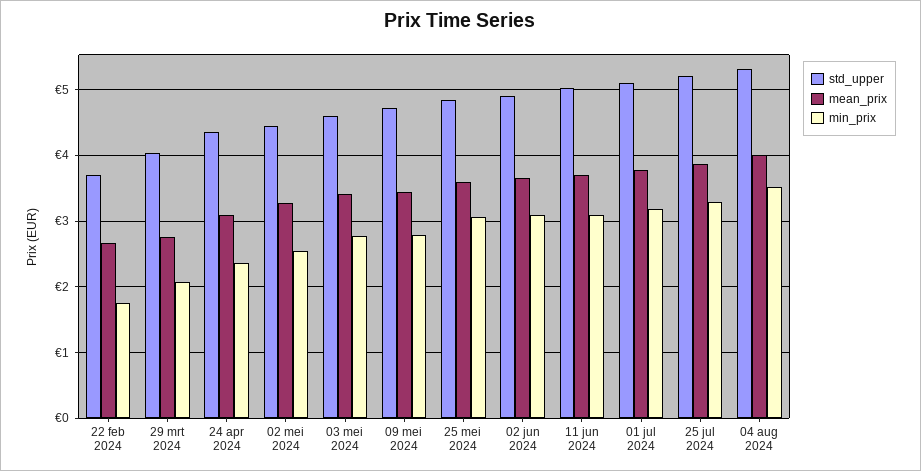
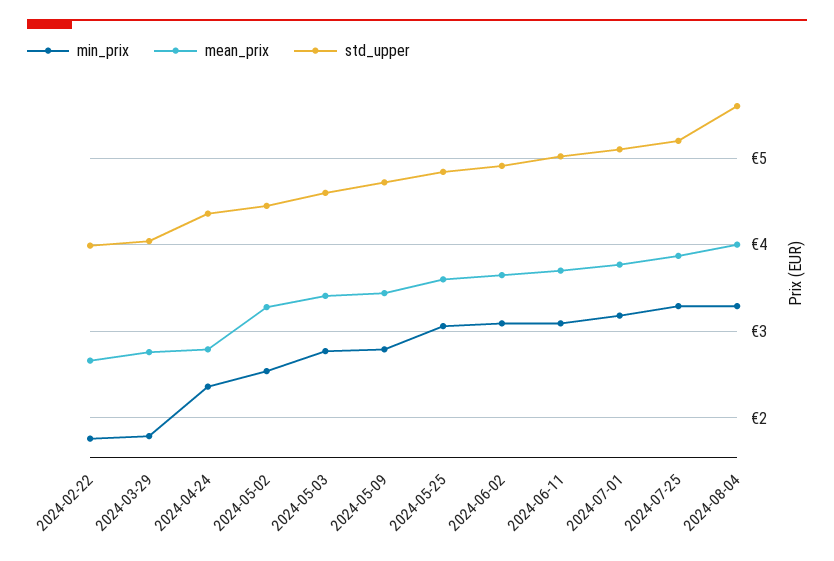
  {
    "std_upper": {
-     "22 feb 2024": 3.7,
+     "22 feb 2024": 4,
      "29 mrt 2024": 4,
      "24 apr 2024": 4.4,
      "02 mei 2024": 4.5,
      "03 mei 2024": 4.6,
      "09 mei 2024": 4.7,
      "25 mei 2024": 4.8,
      "02 jun 2024": 4.9,
      "11 jun 2024": 5,
      "01 jul 2024": 5.1,
      "25 jul 2024": 5.2,
-     "04 aug 2024": 5.3
+     "04 aug 2024": 5.6
    },
    "mean_prix": {
      "22 feb 2024": 2.7,
      "29 mrt 2024": 2.8,
-     "24 apr 2024": 3.1,
+     "24 apr 2024": 2.8,
      "02 mei 2024": 3.3,
      "03 mei 2024": 3.4,
      "09 mei 2024": 3.4,
      "25 mei 2024": 3.6,
      "02 jun 2024": 3.7,
      "11 jun 2024": 3.7,
      "01 jul 2024": 3.8,
      "25 jul 2024": 3.9,
      "04 aug 2024": 4
    },
    "min_prix": {
      "22 feb 2024": 1.8,
-     "29 mrt 2024": 2.1,
+     "29 mrt 2024": 1.8,
      "24 apr 2024": 2.4,
      "02 mei 2024": 2.5,
      "03 mei 2024": 2.8,
      "09 mei 2024": 2.8,
      "25 mei 2024": 3.1,
      "02 jun 2024": 3.1,
      "11 jun 2024": 3.1,
      "01 jul 2024": 3.2,
      "25 jul 2024": 3.3,
-     "04 aug 2024": 3.5
+     "04 aug 2024": 3.3
    }
  }

